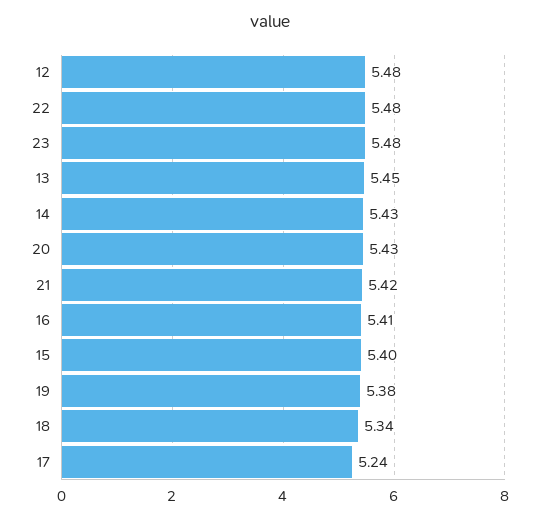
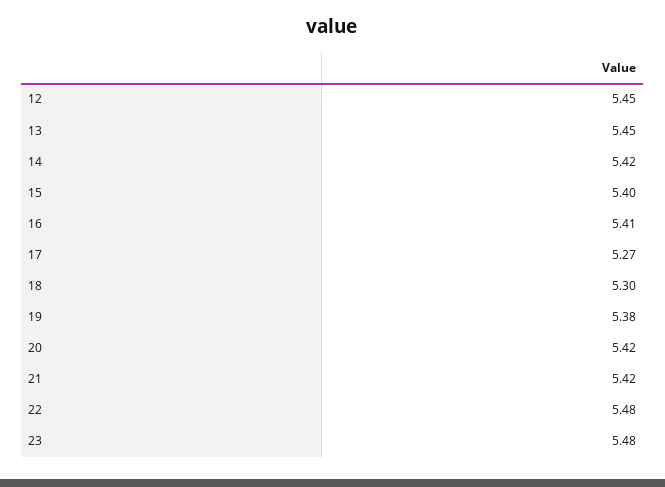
  {
-   "12": 5.48,
+   "12": 5.45,
    "22": 5.48,
    "23": 5.48,
    "13": 5.45,
-   "14": 5.43,
+   "14": 5.42,
-   "20": 5.43,
+   "20": 5.42,
    "21": 5.42,
    "16": 5.41,
    "15": 5.4,
    "19": 5.38,
-   "18": 5.34,
+   "18": 5.3,
-   "17": 5.24
+   "17": 5.27
  }

